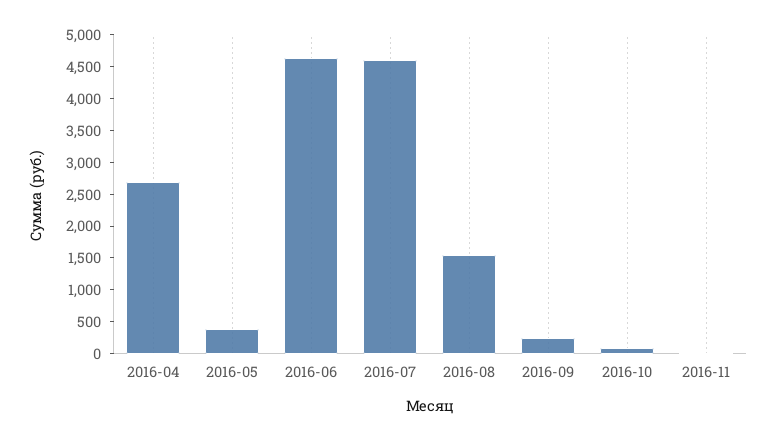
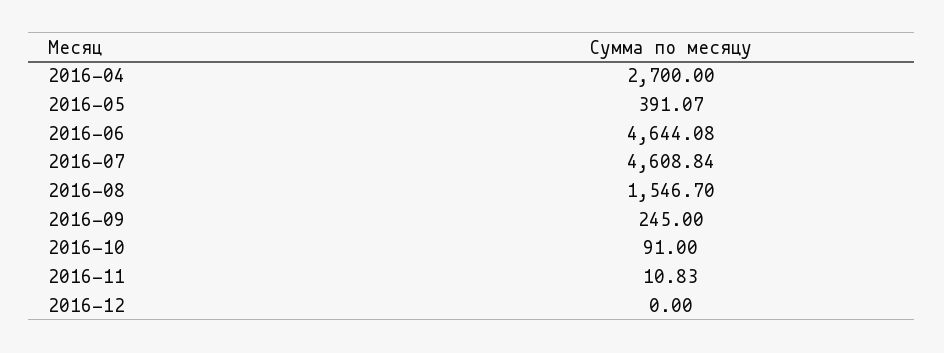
  {
    "2016-04": 2700,
    "2016-05": 391.07,
    "2016-06": 4644.08,
    "2016-07": 4608.84,
    "2016-08": 1546.7,
    "2016-09": 245,
    "2016-10": 91,
-   "2016-11": 10.83
+   "2016-11": 10.83,
+   "2016-12": 0
  }

